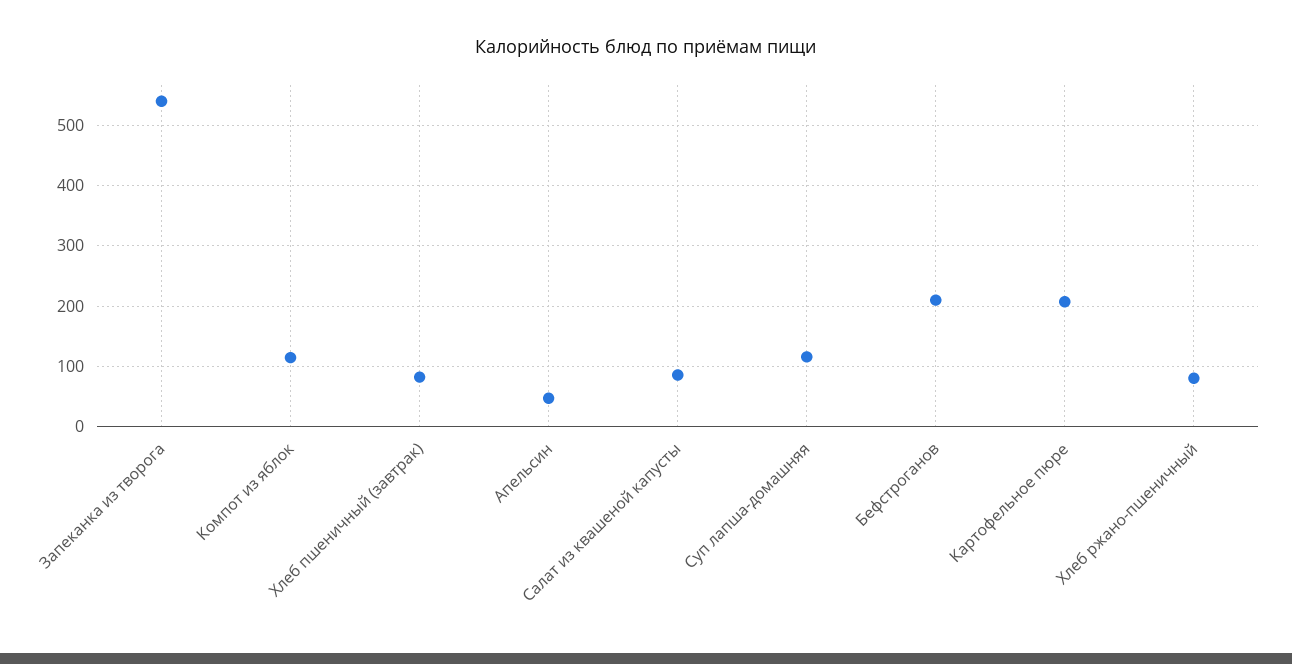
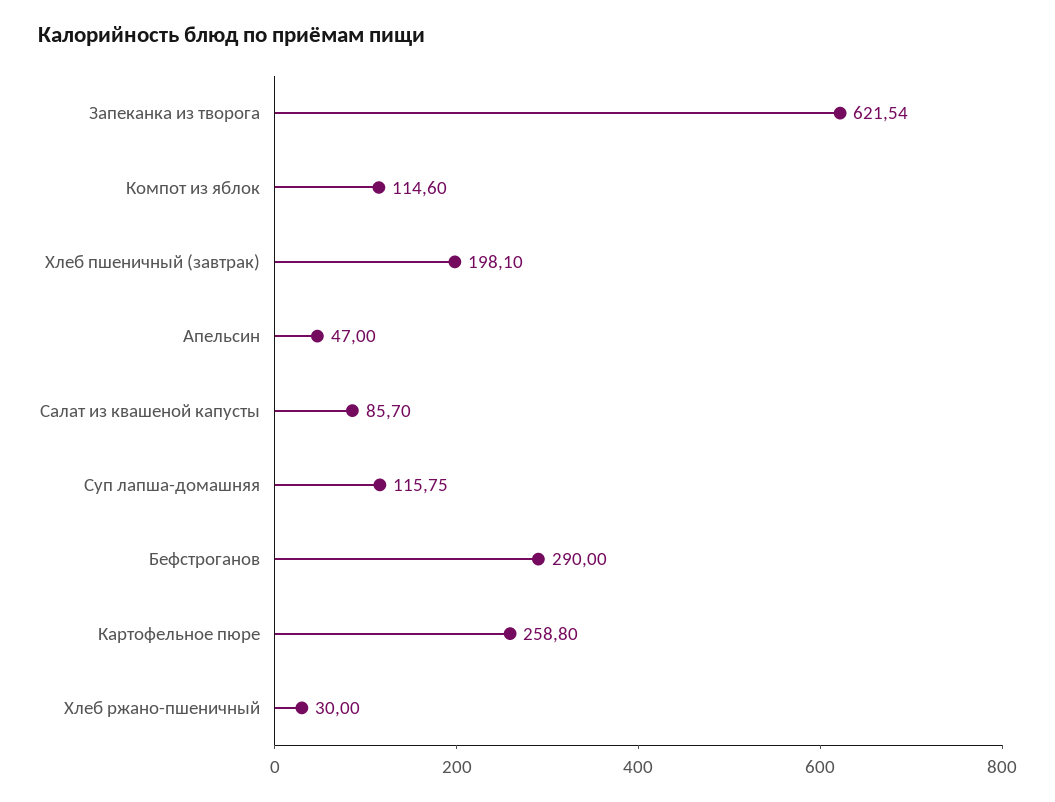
  {
-   "Запеканка из творога": 540,
+   "Запеканка из творога": 621.54,
    "Компот из яблок": 114.6,
-   "Хлеб пшеничный (завтрак)": 80,
+   "Хлеб пшеничный (завтрак)": 198.1,
    "Апельсин": 47,
    "Салат из квашеной капусты": 85.7,
    "Суп лапша-домашняя": 115.75,
-   "Бефстроганов": 210,
+   "Бефстроганов": 290,
-   "Картофельное пюре": 210,
+   "Картофельное пюре": 258.8,
-   "Хлеб ржано-пшеничный": 80
+   "Хлеб ржано-пшеничный": 30
  }

